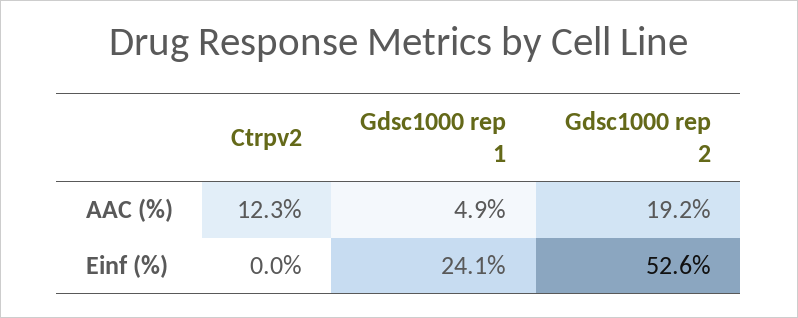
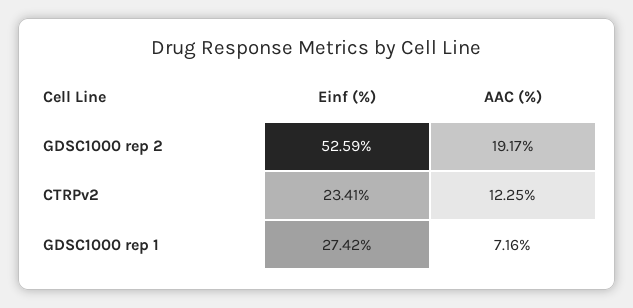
  {
    "Ctrpv2": {
      "AAC (%)": 12.25,
-     "Einf (%)": 0
+     "Einf (%)": 23.41
    },
    "Gdsc1000 rep 1": {
-     "AAC (%)": 4.9,
+     "AAC (%)": 7.16,
-     "Einf (%)": 24.1
+     "Einf (%)": 27.42
    },
    "Gdsc1000 rep 2": {
      "AAC (%)": 19.17,
      "Einf (%)": 52.59
    }
  }

